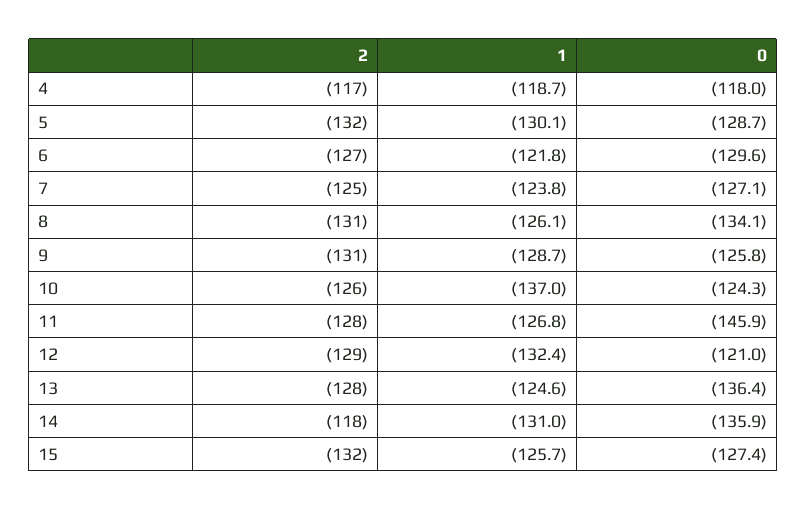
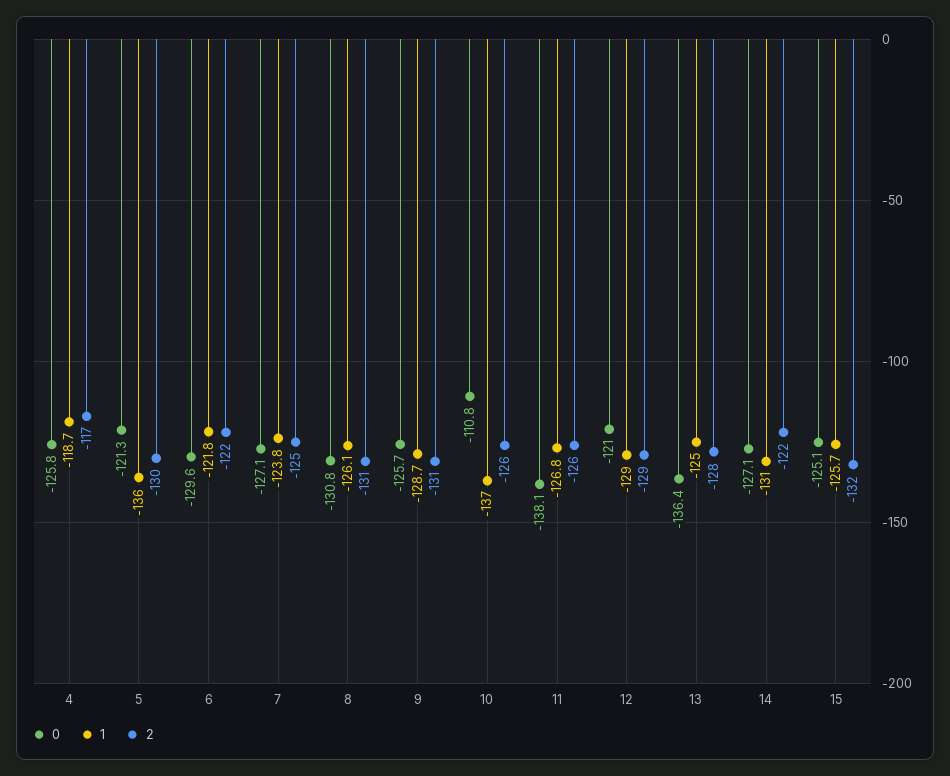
  {
    "2": {
      "4": -117,
-     "5": -132,
+     "5": -130,
-     "6": -127,
+     "6": -122,
      "7": -125,
      "8": -131,
      "9": -131,
      "10": -126,
-     "11": -128,
+     "11": -126,
      "12": -129,
      "13": -128,
-     "14": -118,
+     "14": -122,
      "15": -132
    },
    "1": {
      "4": -118.7,
-     "5": -130.1,
+     "5": -136,
      "6": -121.8,
      "7": -123.8,
      "8": -126.1,
      "9": -128.7,
      "10": -137,
      "11": -126.8,
-     "12": -132.4,
+     "12": -129,
-     "13": -124.6,
+     "13": -125,
      "14": -131,
      "15": -125.7
    },
    "0": {
-     "4": -118,
+     "4": -125.8,
-     "5": -128.7,
+     "5": -121.3,
      "6": -129.6,
      "7": -127.1,
-     "8": -134.1,
+     "8": -130.8,
-     "9": -125.8,
+     "9": -125.7,
-     "10": -124.3,
+     "10": -110.8,
-     "11": -145.9,
+     "11": -138.1,
      "12": -121,
      "13": -136.4,
-     "14": -135.9,
+     "14": -127.1,
-     "15": -127.4
+     "15": -125.1
    }
  }

